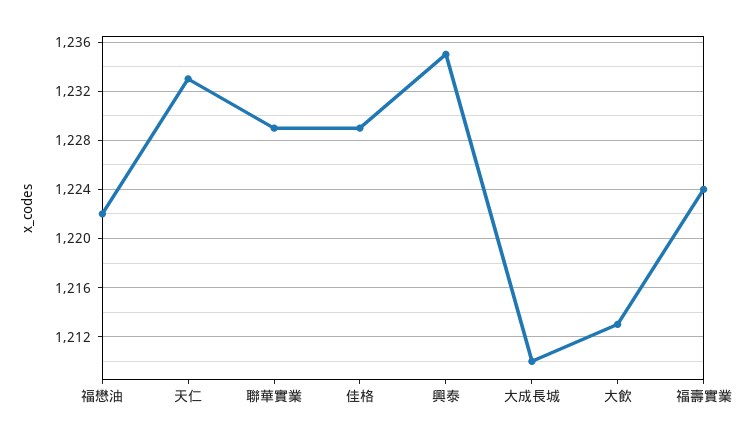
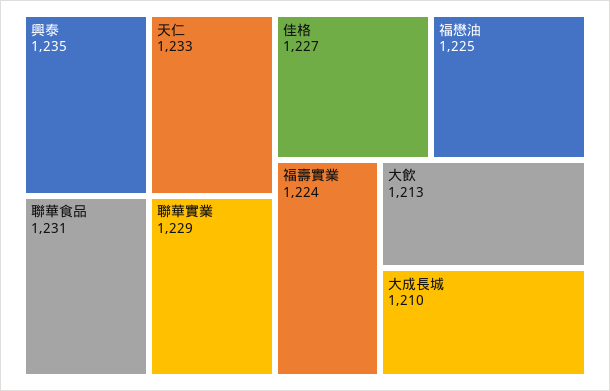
  {
-   "福懋油": 1222,
+   "福懋油": 1225,
    "天仁": 1233,
    "聯華實業": 1229,
-   "佳格": 1229,
+   "佳格": 1227,
    "興泰": 1235,
    "大成長城": 1210,
    "大飲": 1213,
-   "福壽實業": 1224
+   "福壽實業": 1224,
+   "聯華食品": 1231
  }

